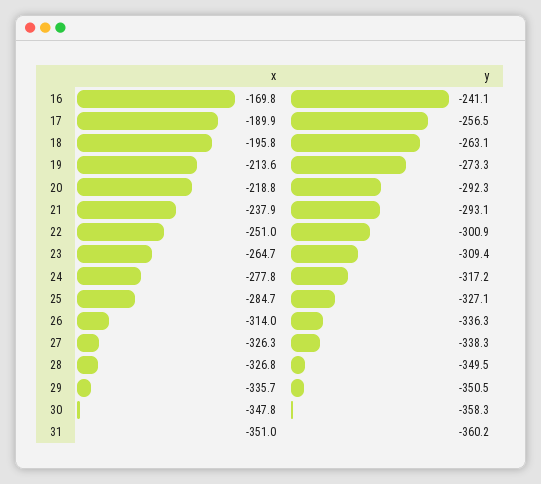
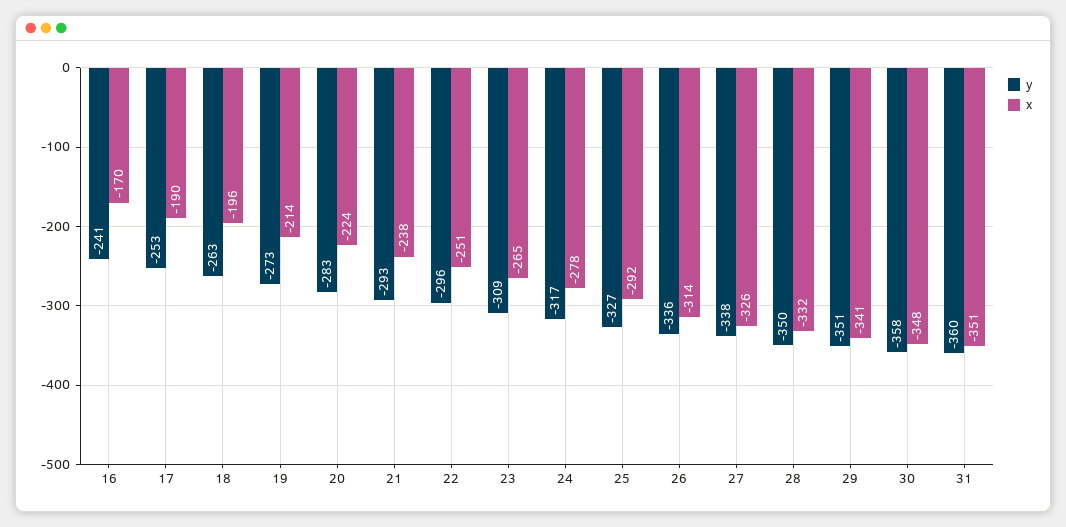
  {
    "x": {
      "16": -169.8,
      "17": -189.9,
      "18": -195.8,
      "19": -213.6,
-     "20": -218.8,
+     "20": -224,
      "21": -237.9,
      "22": -251,
      "23": -264.7,
      "24": -277.8,
-     "25": -284.7,
+     "25": -292,
      "26": -314,
      "27": -326.3,
-     "28": -326.8,
+     "28": -332,
-     "29": -335.7,
+     "29": -341,
      "30": -347.8,
      "31": -351
    },
    "y": {
      "16": -241.1,
-     "17": -256.5,
+     "17": -253,
      "18": -263.1,
      "19": -273.3,
-     "20": -292.3,
+     "20": -283,
      "21": -293.1,
-     "22": -300.9,
+     "22": -296,
      "23": -309.4,
      "24": -317.2,
      "25": -327.1,
      "26": -336.3,
      "27": -338.3,
      "28": -349.5,
      "29": -350.5,
      "30": -358.3,
      "31": -360.2
    }
  }

